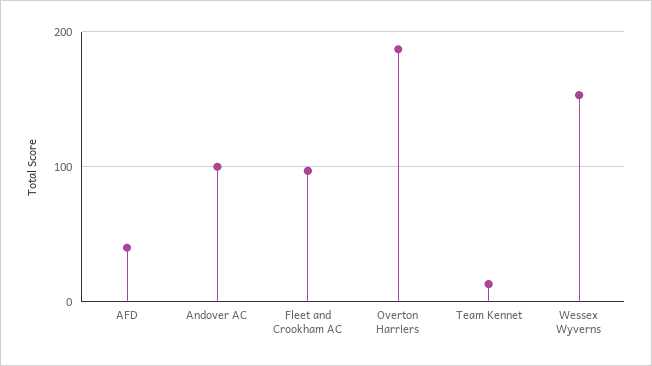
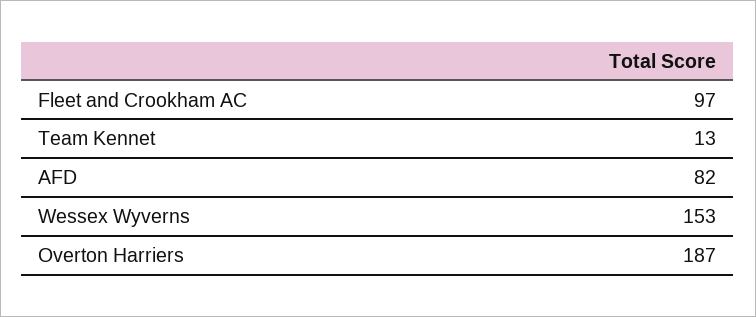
  {
-   "AFD": 40,
+   "AFD": 82,
-   "Andover AC": 100,
    "Fleet and Crookham AC": 97,
    "Overton Harriers": 187,
    "Team Kennet": 13,
    "Wessex Wyverns": 153
  }

